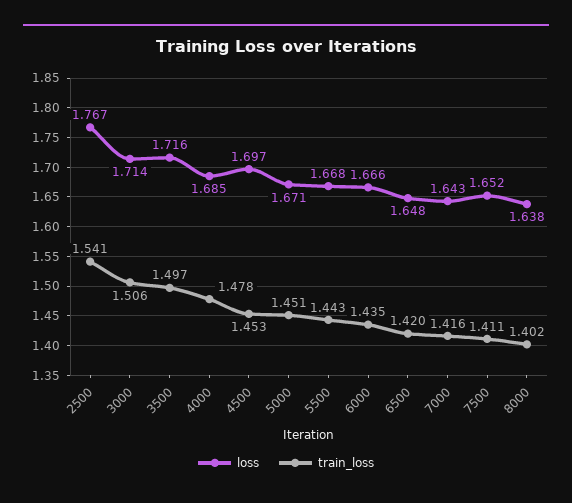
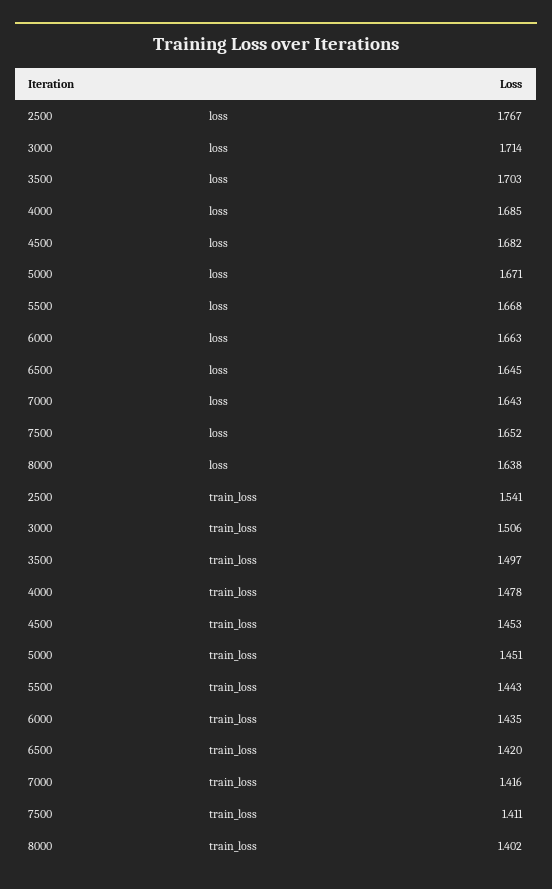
  {
    "loss": {
      "2500": 1.767,
      "3000": 1.714,
-     "3500": 1.716,
+     "3500": 1.703,
      "4000": 1.685,
-     "4500": 1.697,
+     "4500": 1.682,
      "5000": 1.671,
      "5500": 1.668,
-     "6000": 1.666,
+     "6000": 1.663,
-     "6500": 1.648,
+     "6500": 1.645,
      "7000": 1.643,
      "7500": 1.652,
      "8000": 1.638
    },
    "train_loss": {
      "2500": 1.541,
      "3000": 1.506,
      "3500": 1.497,
      "4000": 1.478,
      "4500": 1.453,
      "5000": 1.451,
      "5500": 1.443,
      "6000": 1.435,
      "6500": 1.42,
      "7000": 1.416,
      "7500": 1.411,
      "8000": 1.402
    }
  }

